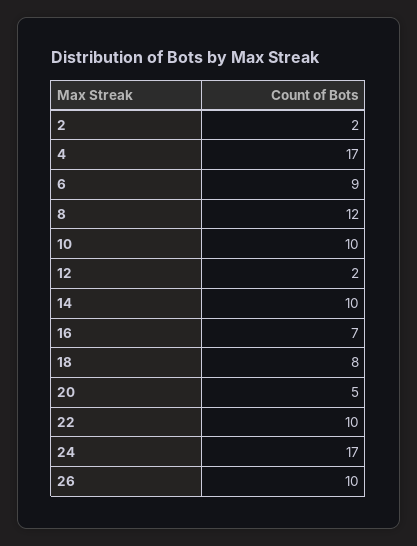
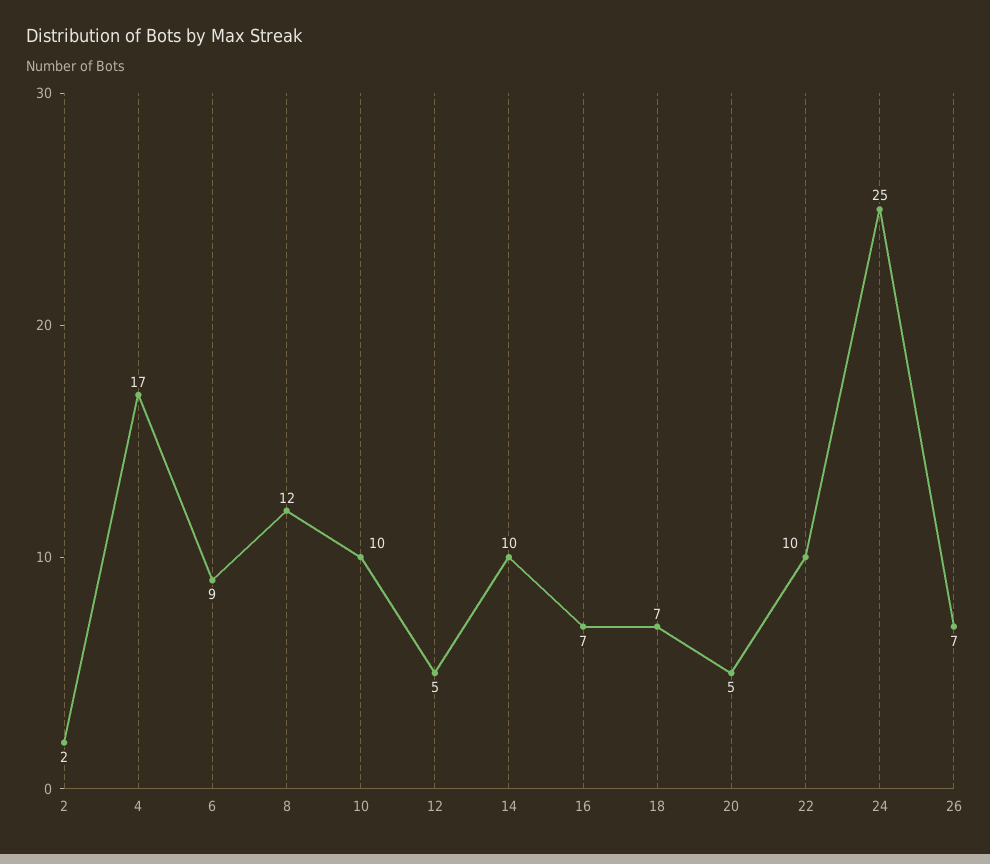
  {
    "2": 2,
    "4": 17,
    "6": 9,
    "8": 12,
    "10": 10,
-   "12": 2,
+   "12": 5,
    "14": 10,
    "16": 7,
-   "18": 8,
+   "18": 7,
    "20": 5,
    "22": 10,
-   "24": 17,
+   "24": 25,
-   "26": 10
+   "26": 7
  }

